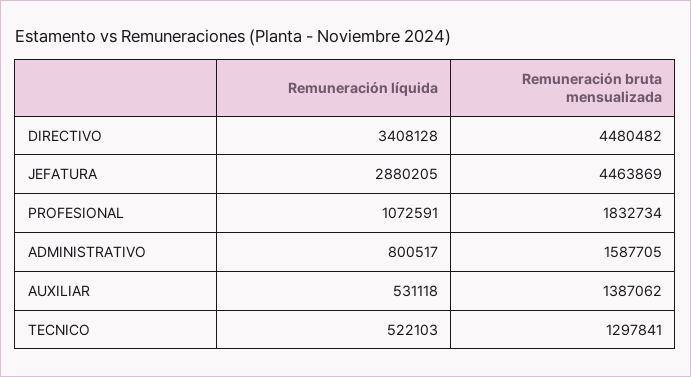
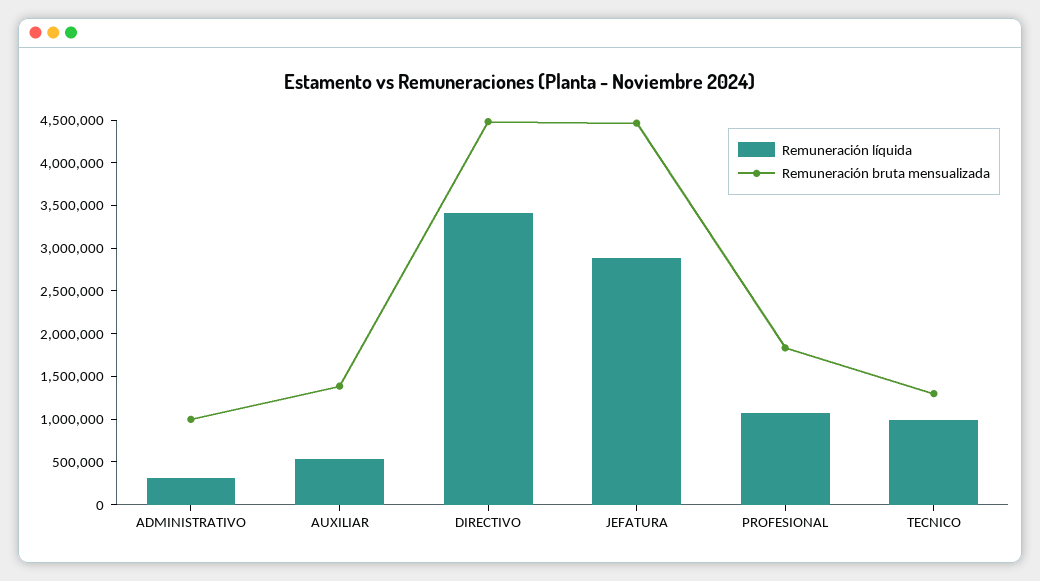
  {
    "Remuneración líquida": {
      "DIRECTIVO": 3408128,
      "JEFATURA": 2880205,
      "PROFESIONAL": 1072591,
-     "ADMINISTRATIVO": 800517,
+     "ADMINISTRATIVO": 300000,
      "AUXILIAR": 531118,
-     "TECNICO": 522103
+     "TECNICO": 1000000
    },
    "Remuneración bruta mensualizada": {
      "DIRECTIVO": 4480482,
      "JEFATURA": 4463869,
      "PROFESIONAL": 1832734,
-     "ADMINISTRATIVO": 1587705,
+     "ADMINISTRATIVO": 1000000,
      "AUXILIAR": 1387062,
      "TECNICO": 1297841
    }
  }

